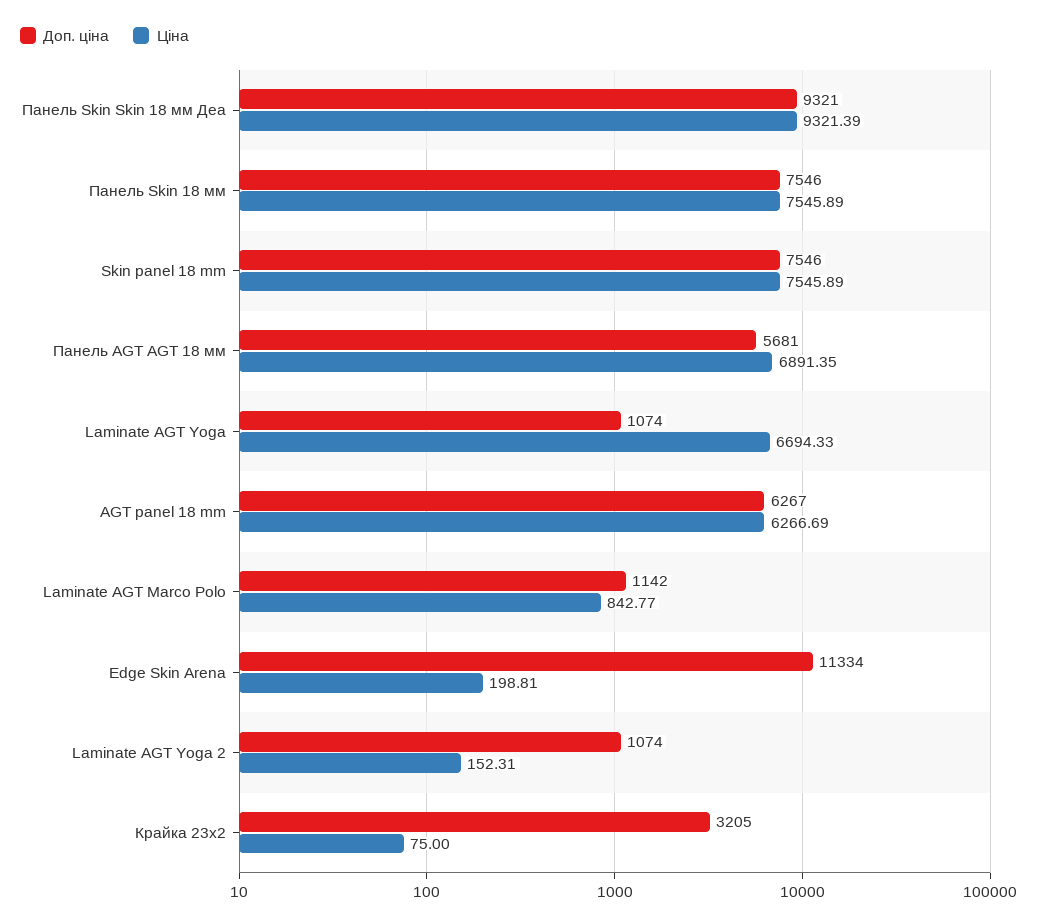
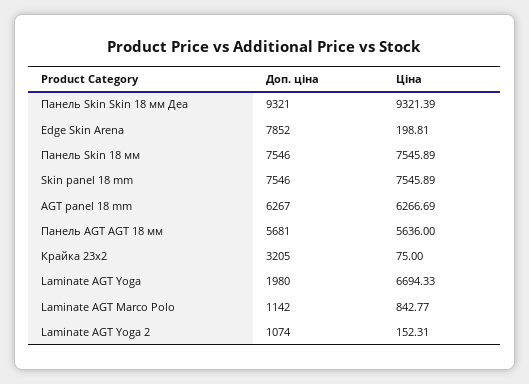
  {
    "Доп. ціна": {
      "Панель Skin Skin 18 мм Деа": 9321,
      "Панель Skin 18 мм": 7546,
      "Skin panel 18 mm": 7546,
      "Панель AGT AGT 18 мм": 5681,
-     "Laminate AGT Yoga": 1074,
+     "Laminate AGT Yoga": 1980,
      "AGT panel 18 mm": 6267,
      "Laminate AGT Marco Polo": 1142,
-     "Edge Skin Arena": 11334,
+     "Edge Skin Arena": 7852,
      "Laminate AGT Yoga 2": 1074,
      "Крайка 23x2": 3205
    },
    "Ціна": {
      "Панель Skin Skin 18 мм Деа": 9321.39,
      "Панель Skin 18 мм": 7545.89,
      "Skin panel 18 mm": 7545.89,
-     "Панель AGT AGT 18 мм": 6891.35,
+     "Панель AGT AGT 18 мм": 5636,
      "Laminate AGT Yoga": 6694.33,
      "AGT panel 18 mm": 6266.69,
      "Laminate AGT Marco Polo": 842.77,
      "Edge Skin Arena": 198.81,
      "Laminate AGT Yoga 2": 152.31,
      "Крайка 23x2": 75
    }
  }

